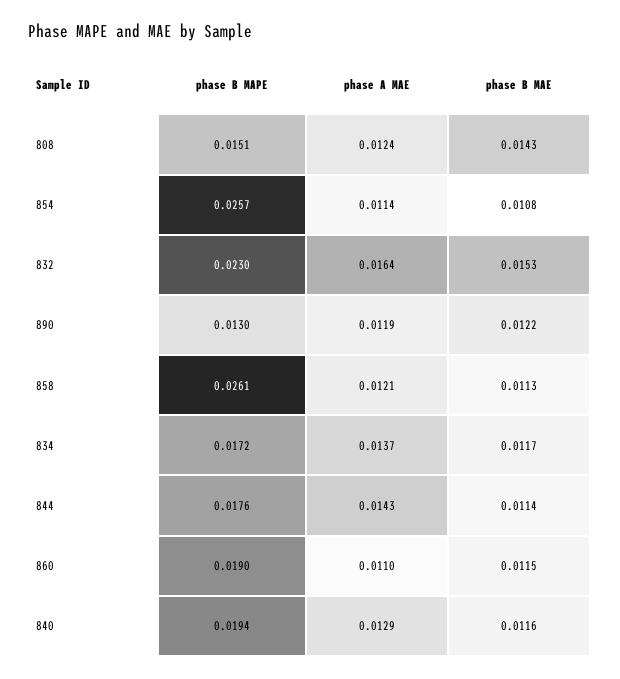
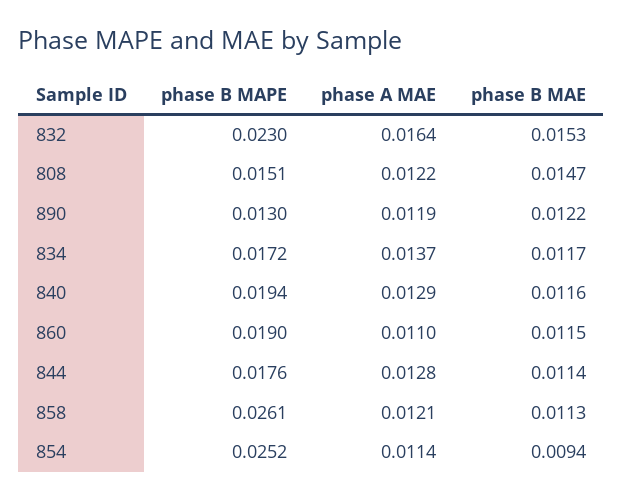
  {
    "phase B MAPE": {
      "808": 0.0151,
-     "854": 0.0257,
+     "854": 0.0252,
      "832": 0.023,
      "890": 0.013,
      "858": 0.0261,
      "834": 0.0172,
      "844": 0.0176,
      "860": 0.019,
      "840": 0.0194
    },
    "phase A MAE": {
-     "808": 0.0124,
+     "808": 0.0122,
      "854": 0.0114,
      "832": 0.0164,
      "890": 0.0119,
      "858": 0.0121,
      "834": 0.0137,
-     "844": 0.0143,
+     "844": 0.0128,
      "860": 0.011,
      "840": 0.0129
    },
    "phase B MAE": {
-     "808": 0.0143,
+     "808": 0.0147,
-     "854": 0.0108,
+     "854": 0.0094,
      "832": 0.0153,
      "890": 0.0122,
      "858": 0.0113,
      "834": 0.0117,
      "844": 0.0114,
      "860": 0.0115,
      "840": 0.0116
    }
  }

